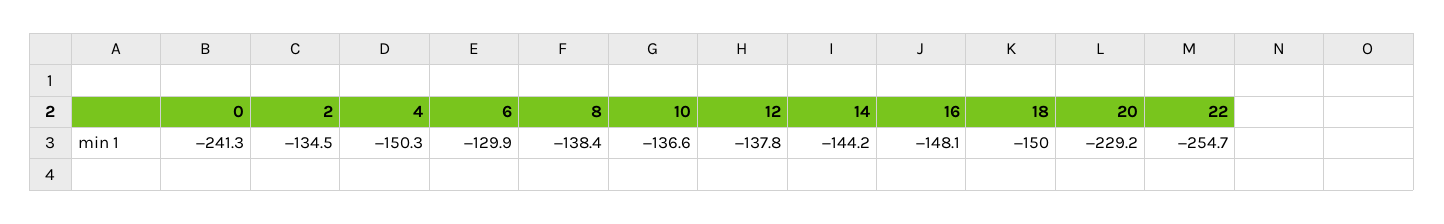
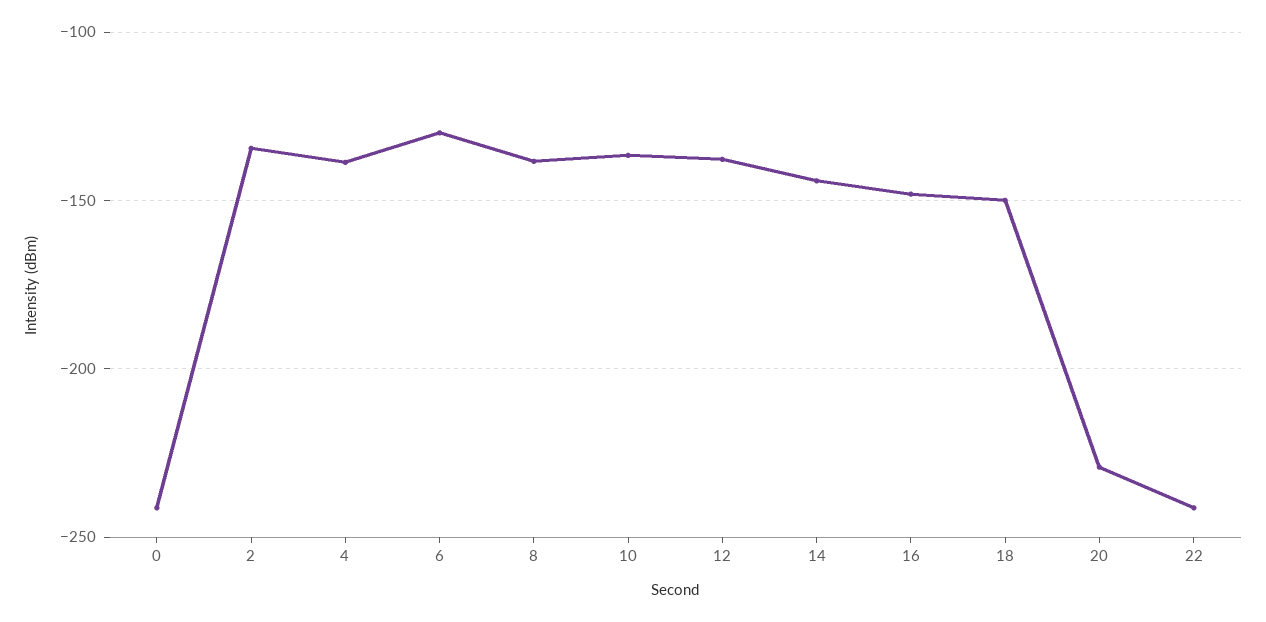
  {
    "0": -241.3,
    "2": -134.5,
-   "4": -150.3,
+   "4": -140,
    "6": -129.9,
    "8": -138.4,
    "10": -136.6,
    "12": -137.8,
    "14": -144.2,
    "16": -148.1,
    "18": -150,
    "20": -229.2,
-   "22": -254.7
+   "22": -240
  }

